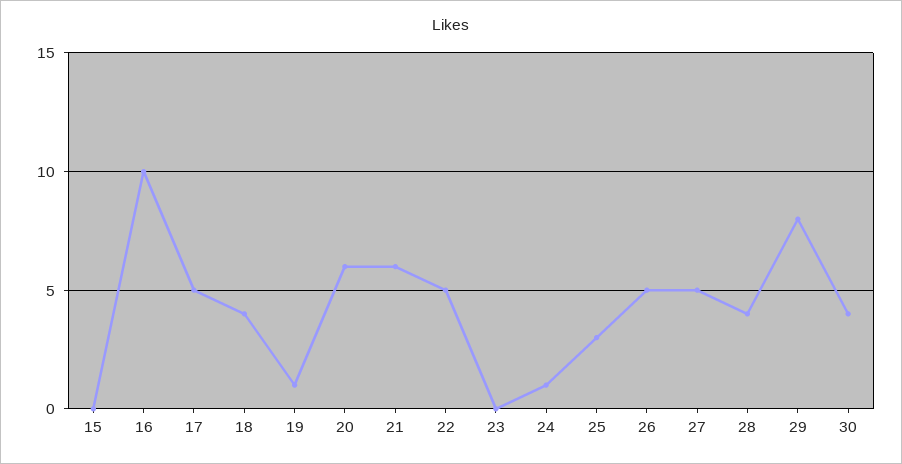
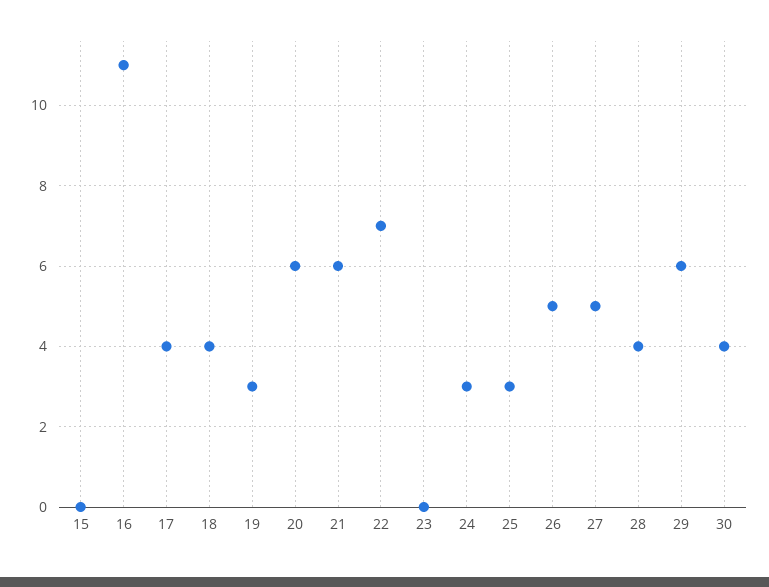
  {
    "15": 0,
-   "16": 10,
+   "16": 11,
-   "17": 5,
+   "17": 4,
    "18": 4,
-   "19": 1,
+   "19": 3,
    "20": 6,
    "21": 6,
-   "22": 5,
+   "22": 7,
    "23": 0,
-   "24": 1,
+   "24": 3,
    "25": 3,
    "26": 5,
    "27": 5,
    "28": 4,
-   "29": 8,
+   "29": 6,
    "30": 4
  }

